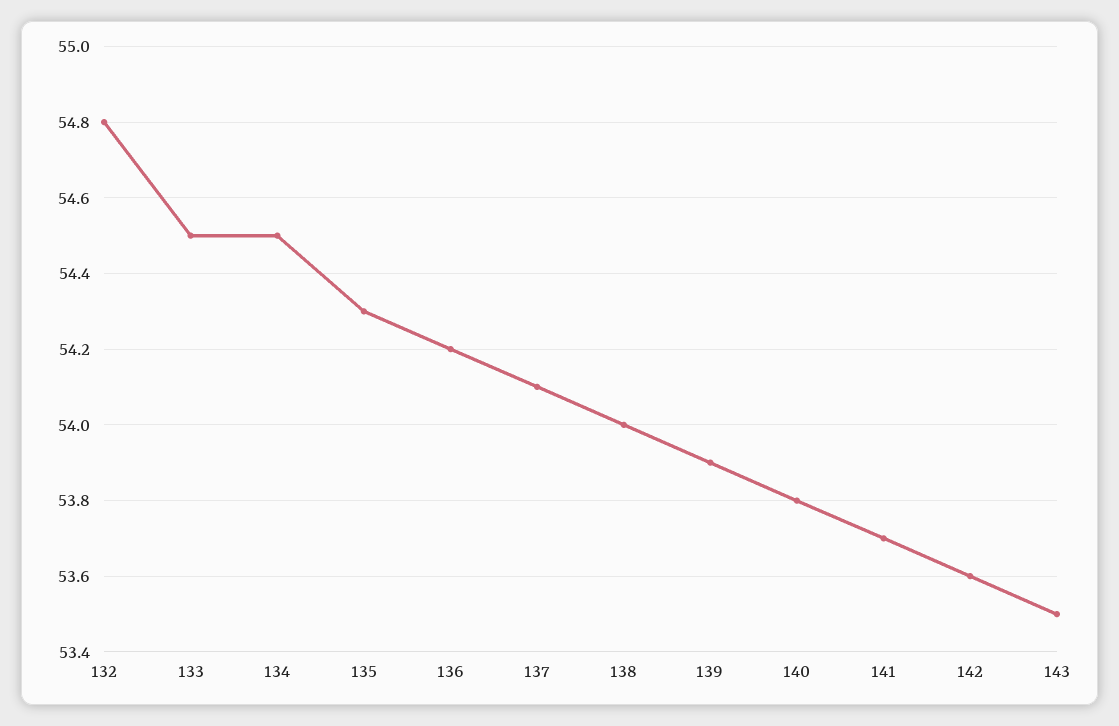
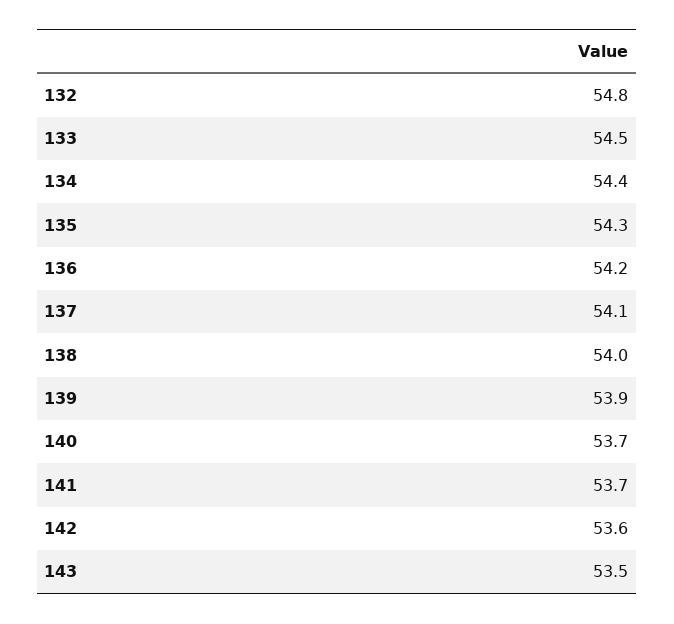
  {
    "132": 54.8,
    "133": 54.5,
-   "134": 54.5,
+   "134": 54.4,
    "135": 54.3,
    "136": 54.2,
    "137": 54.1,
    "138": 54,
    "139": 53.9,
-   "140": 53.8,
+   "140": 53.7,
    "141": 53.7,
    "142": 53.6,
    "143": 53.5
  }

